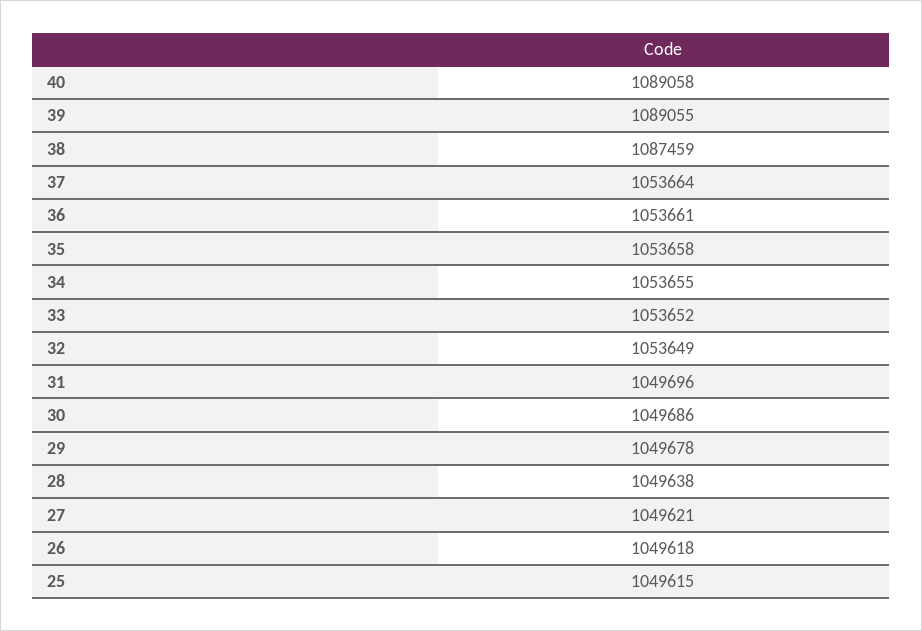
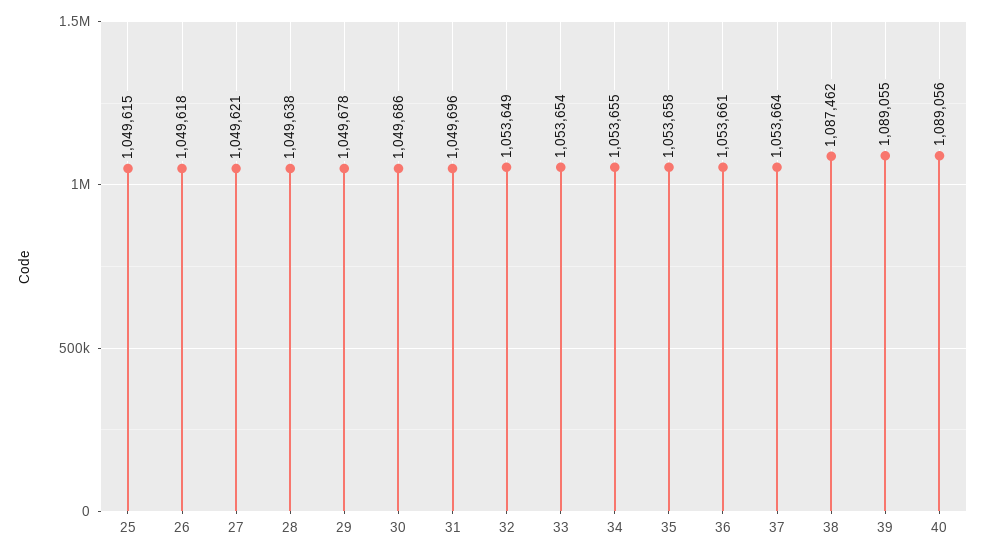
  {
-   "40": 1089058,
+   "40": 1089056,
    "39": 1089055,
-   "38": 1087459,
+   "38": 1087462,
    "37": 1053664,
    "36": 1053661,
    "35": 1053658,
    "34": 1053655,
-   "33": 1053652,
+   "33": 1053654,
    "32": 1053649,
    "31": 1049696,
    "30": 1049686,
    "29": 1049678,
    "28": 1049638,
    "27": 1049621,
    "26": 1049618,
    "25": 1049615
  }

